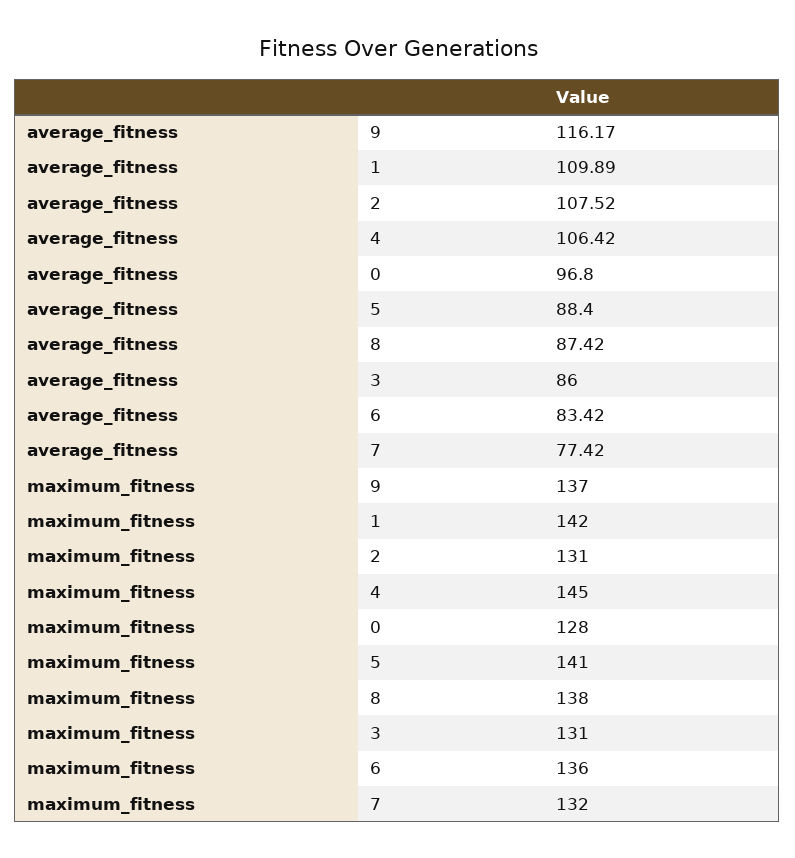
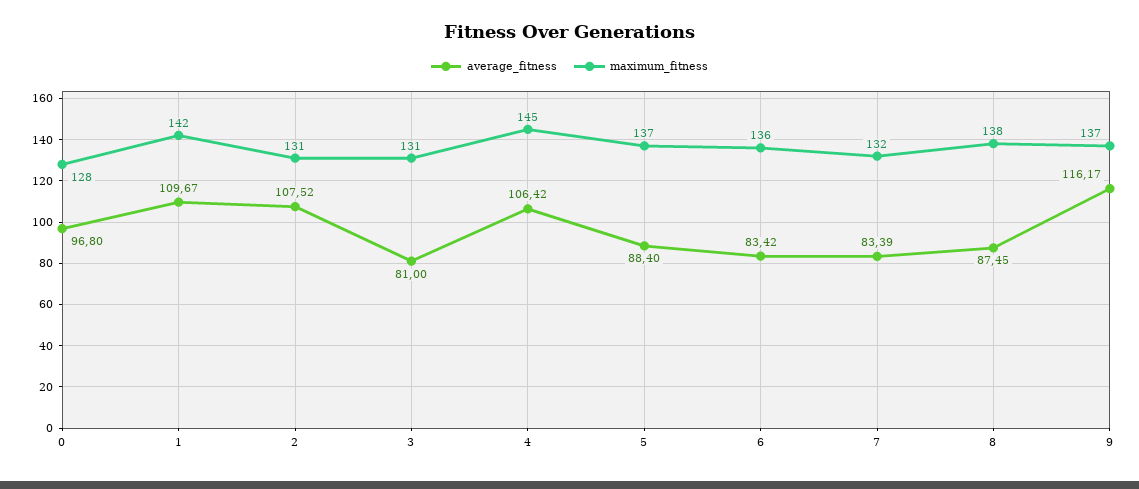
  {
    "average_fitness": {
      "9": 116.17,
-     "1": 109.89,
+     "1": 109.67,
      "2": 107.52,
      "4": 106.42,
      "0": 96.8,
      "5": 88.4,
-     "8": 87.42,
+     "8": 87.45,
-     "3": 86,
+     "3": 81,
      "6": 83.42,
-     "7": 77.42
+     "7": 83.39
    },
    "maximum_fitness": {
      "9": 137,
      "1": 142,
      "2": 131,
      "4": 145,
      "0": 128,
-     "5": 141,
+     "5": 137,
      "8": 138,
      "3": 131,
      "6": 136,
      "7": 132
    }
  }

